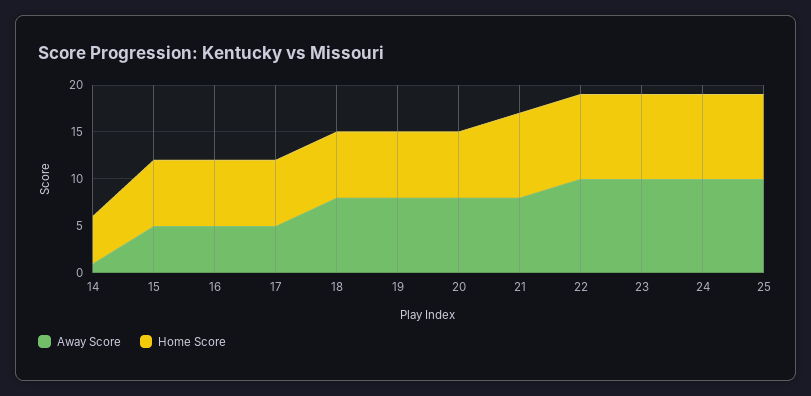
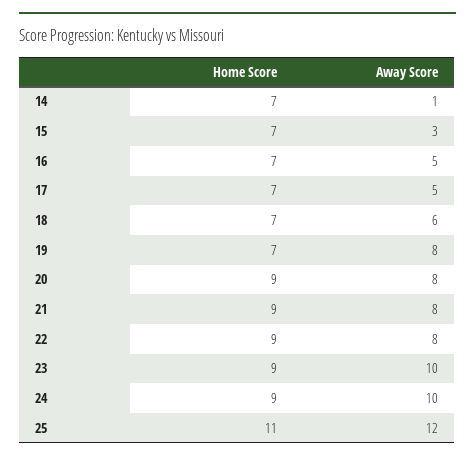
  {
    "Away Score": {
      "14": 1,
-     "15": 5,
+     "15": 3,
      "16": 5,
      "17": 5,
-     "18": 8,
+     "18": 6,
      "19": 8,
      "20": 8,
      "21": 8,
-     "22": 10,
+     "22": 8,
      "23": 10,
      "24": 10,
-     "25": 10
+     "25": 12
    },
    "Home Score": {
-     "14": 5,
+     "14": 7,
      "15": 7,
      "16": 7,
      "17": 7,
      "18": 7,
      "19": 7,
-     "20": 7,
+     "20": 9,
      "21": 9,
      "22": 9,
      "23": 9,
      "24": 9,
-     "25": 9
+     "25": 11
    }
  }

